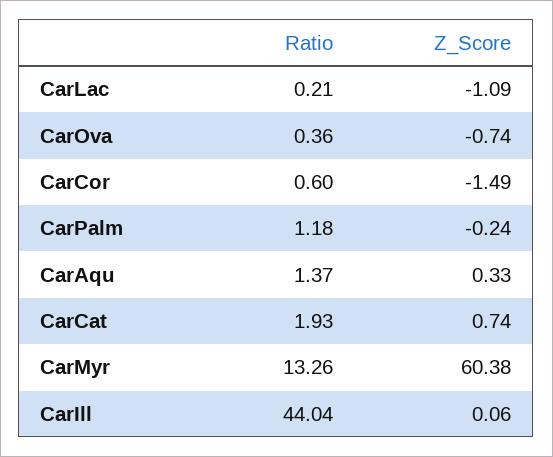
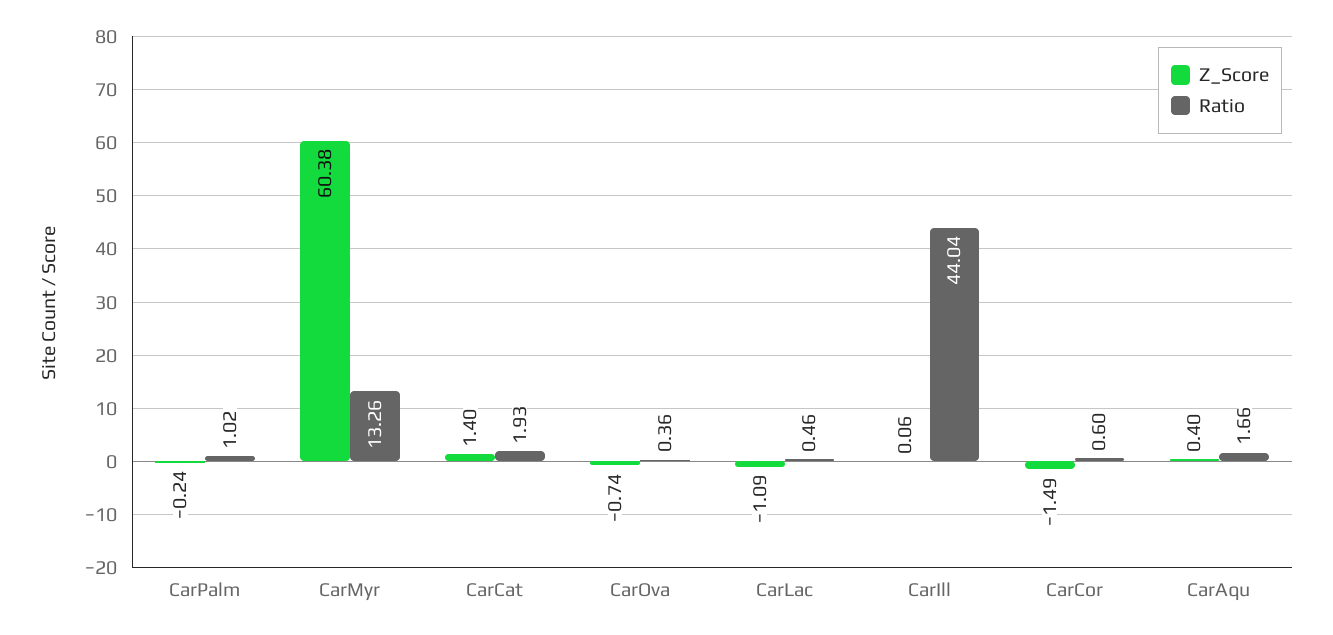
  {
    "Ratio": {
-     "CarLac": 0.21,
+     "CarLac": 0.46,
      "CarOva": 0.36,
      "CarCor": 0.6,
-     "CarPalm": 1.18,
+     "CarPalm": 1.02,
-     "CarAqu": 1.37,
+     "CarAqu": 1.66,
      "CarCat": 1.93,
      "CarMyr": 13.26,
      "CarIll": 44.04
    },
    "Z_Score": {
      "CarLac": -1.09,
      "CarOva": -0.74,
      "CarCor": -1.49,
      "CarPalm": -0.24,
-     "CarAqu": 0.33,
+     "CarAqu": 0.4,
-     "CarCat": 0.74,
+     "CarCat": 1.4,
      "CarMyr": 60.38,
      "CarIll": 0.06
    }
  }

